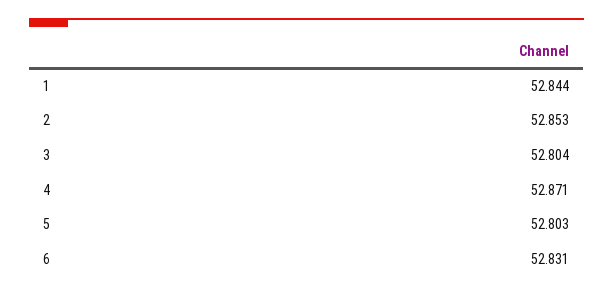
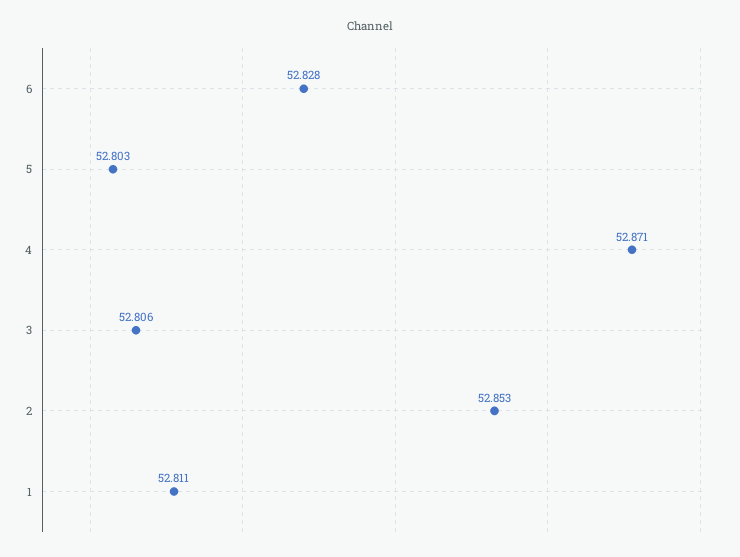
  {
-   "1": 52.844,
+   "1": 52.811,
    "2": 52.853,
-   "3": 52.804,
+   "3": 52.806,
    "4": 52.871,
    "5": 52.803,
-   "6": 52.831
+   "6": 52.828
  }

